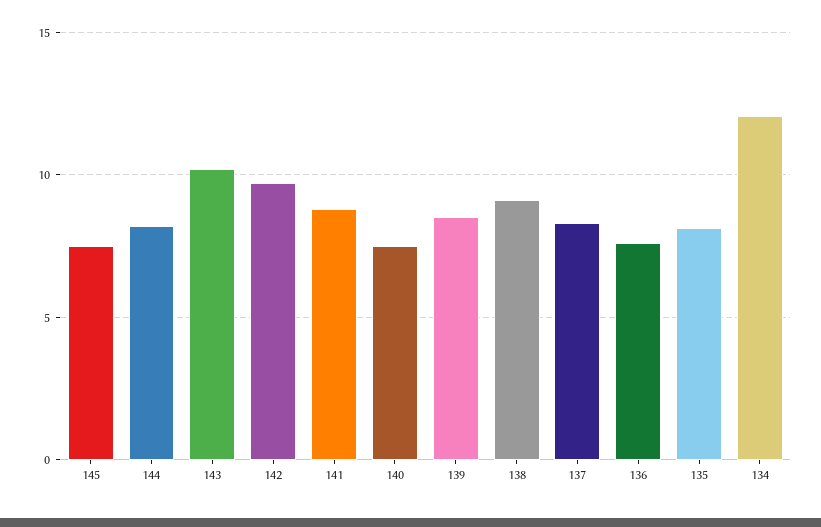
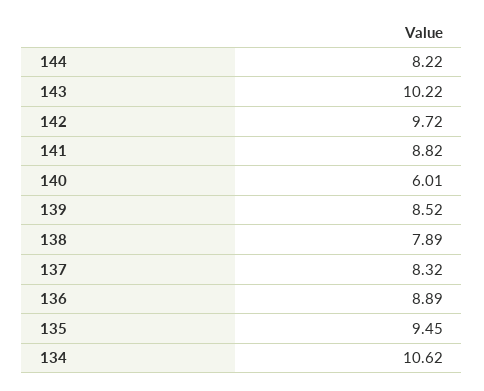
  {
-   "145": 7.5,
    "144": 8.22,
    "143": 10.22,
    "142": 9.72,
    "141": 8.82,
-   "140": 7.5,
+   "140": 6.01,
    "139": 8.52,
-   "138": 9,
+   "138": 7.89,
    "137": 8.32,
-   "136": 7.5,
+   "136": 8.89,
-   "135": 8,
+   "135": 9.45,
-   "134": 12
+   "134": 10.62
  }

